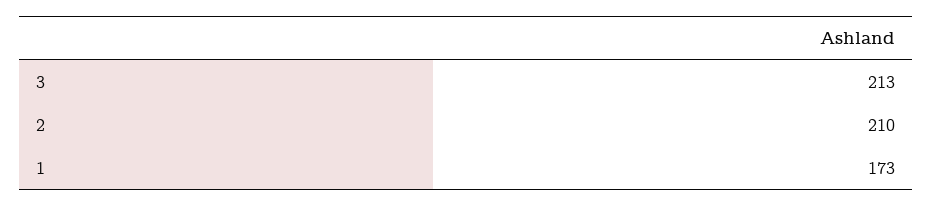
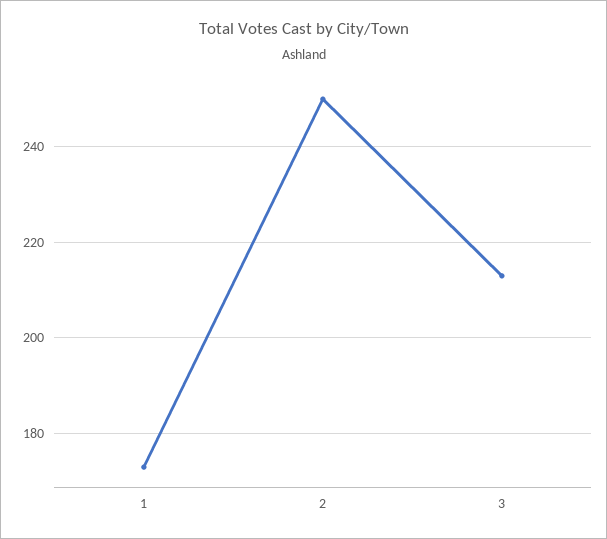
  {
    "3": 213,
-   "2": 210,
+   "2": 250,
    "1": 173
  }

